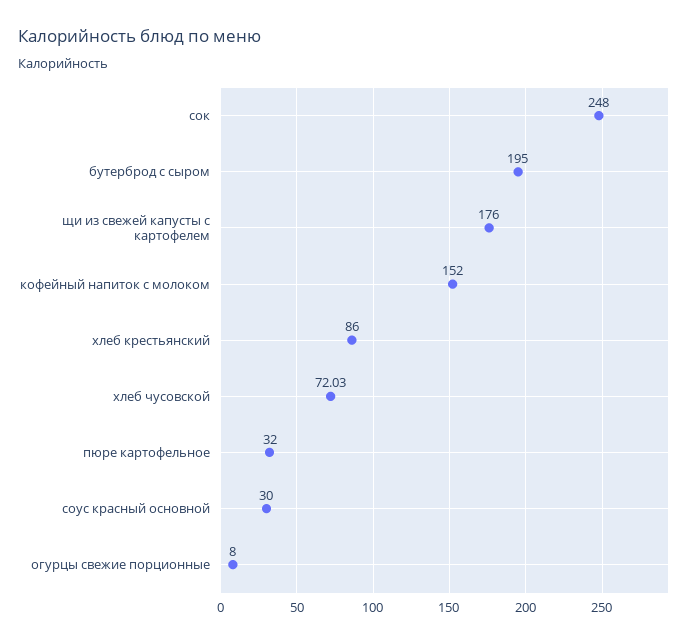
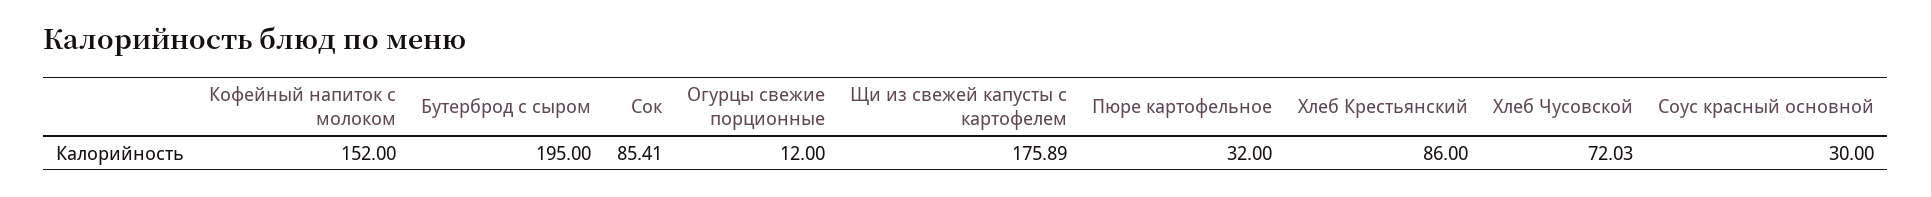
  {
-   "сок": 248,
+   "сок": 85.41,
    "бутерброд с сыром": 195,
-   "щи из свежей капусты с картофелем": 176,
+   "щи из свежей капусты с картофелем": 175.89,
    "кофейный напиток с молоком": 152,
    "хлеб крестьянский": 86,
    "хлеб чусовской": 72.03,
    "пюре картофельное": 32,
    "соус красный основной": 30,
-   "огурцы свежие порционные": 8
+   "огурцы свежие порционные": 12
  }

